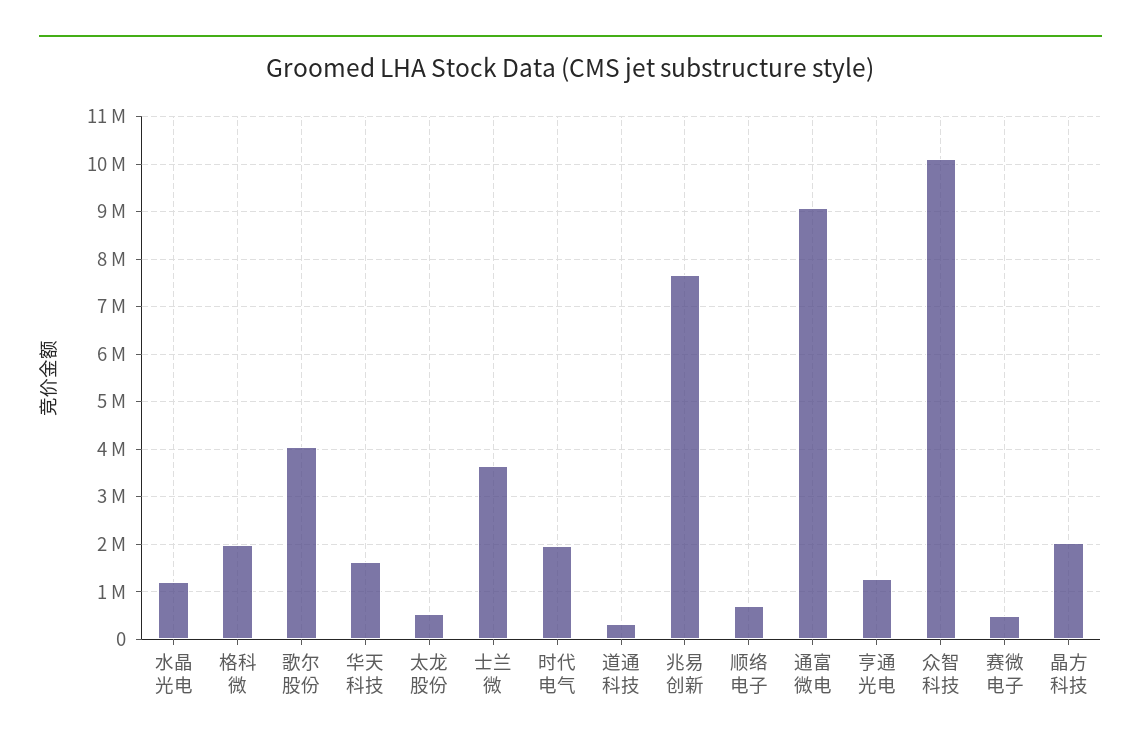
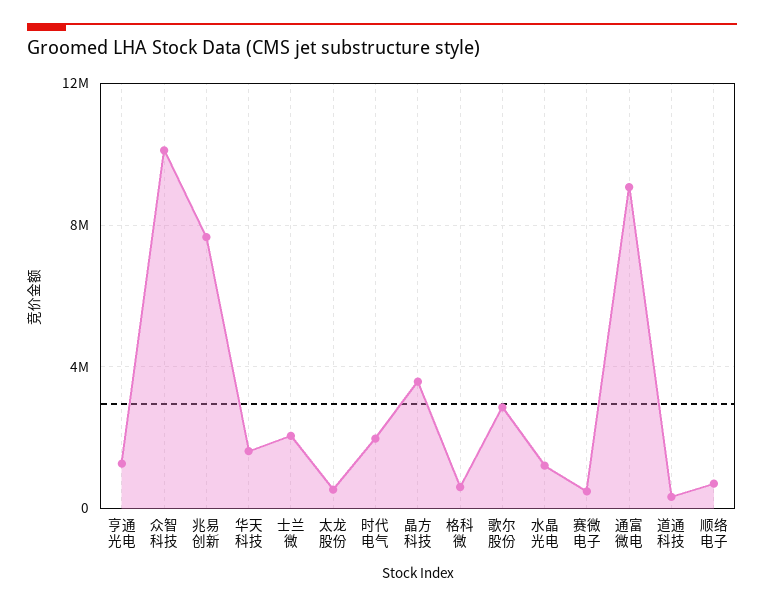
  {
    "水晶光电": 1200000,
-   "格科微": 2000000,
+   "格科微": 500000,
-   "歌尔股份": 4000000,
+   "歌尔股份": 3000000,
    "华天科技": 1600000,
    "太龙股份": 600000,
-   "士兰微": 3600000,
+   "士兰微": 2000000,
    "时代电气": 2000000,
    "道通科技": 400000,
    "兆易创新": 7600000,
    "顺络电子": 800000,
    "通富微电": 9000000,
    "亨通光电": 1200000,
    "众智科技": 10200000,
    "赛微电子": 400000,
-   "晶方科技": 2000000
+   "晶方科技": 3500000
  }

